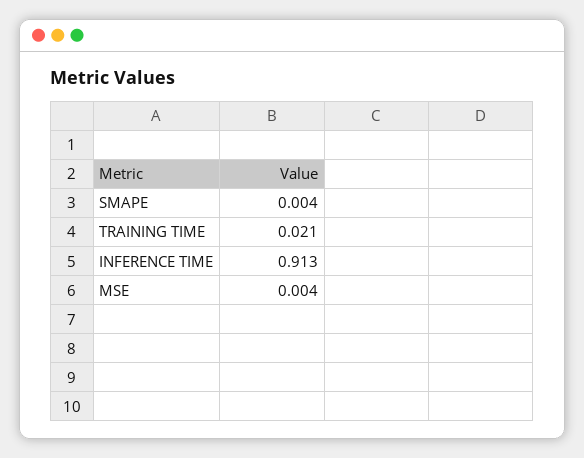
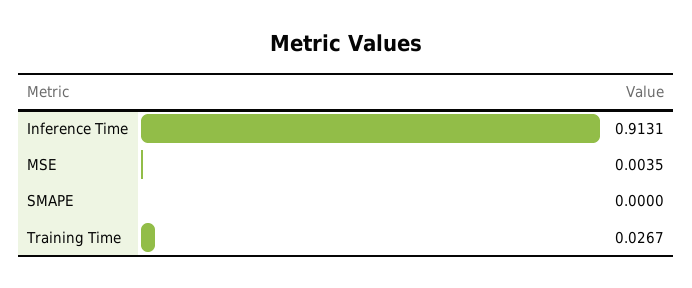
  {
-   "SMAPE": 0.004,
+   "SMAPE": 0,
-   "TRAINING TIME": 0.021,
+   "TRAINING TIME": 0.0267,
    "INFERENCE TIME": 0.9131,
    "MSE": 0.0035
  }

